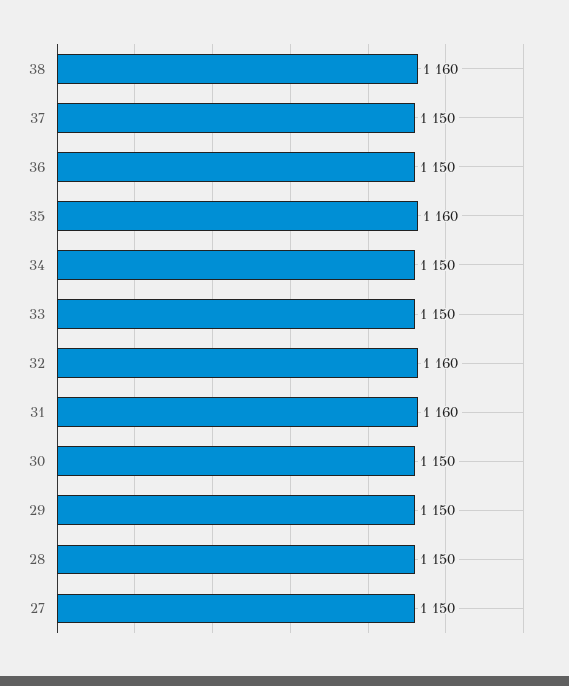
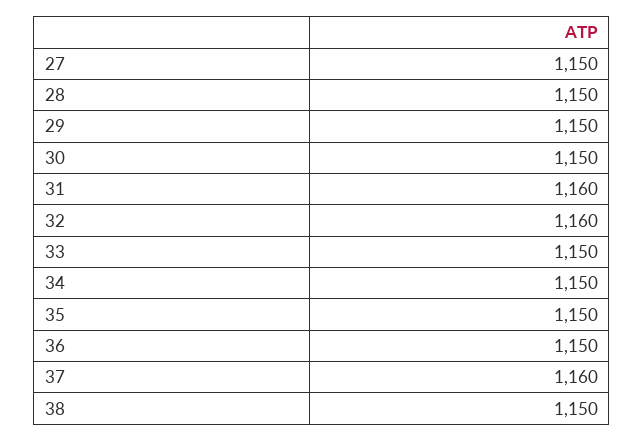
  {
-   "38": 1160,
+   "38": 1150,
-   "37": 1150,
+   "37": 1160,
    "36": 1150,
-   "35": 1160,
+   "35": 1150,
    "34": 1150,
    "33": 1150,
    "32": 1160,
    "31": 1160,
    "30": 1150,
    "29": 1150,
    "28": 1150,
    "27": 1150
  }

